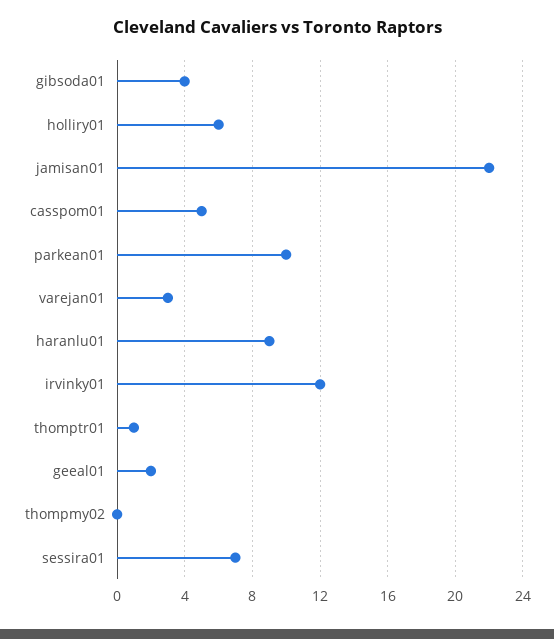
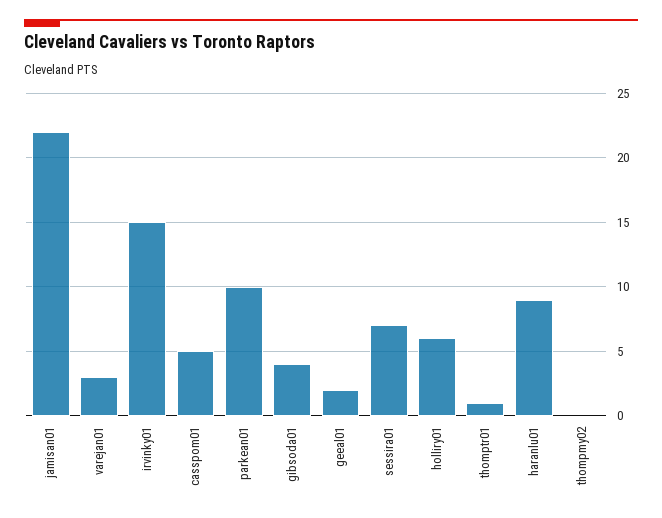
  {
    "gibsoda01": 4,
    "holliry01": 6,
    "jamisan01": 22,
    "casspom01": 5,
    "parkean01": 10,
    "varejan01": 3,
    "haranlu01": 9,
-   "irvinky01": 12,
+   "irvinky01": 15,
    "thomptr01": 1,
    "geeal01": 2,
    "thompmy02": 0,
    "sessira01": 7
  }

